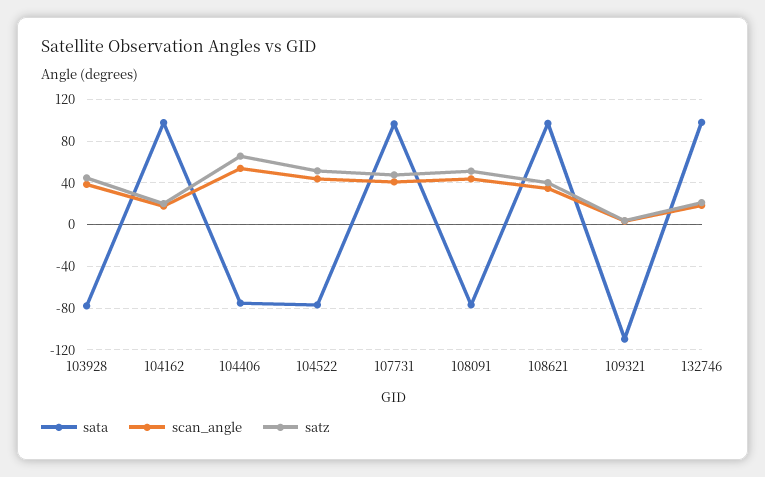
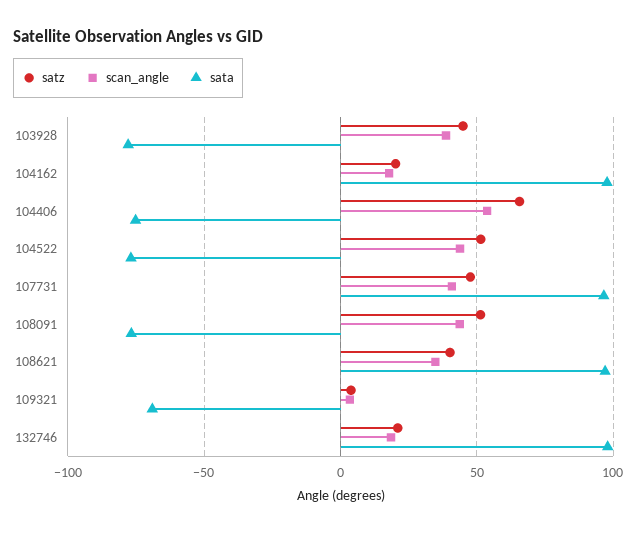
  {
    "sata": {
      "103928": -80,
      "104162": 100,
      "104406": -75,
      "104522": -75,
      "107731": 95,
      "108091": -75,
      "108621": 95,
-     "109321": -110,
+     "109321": -70,
      "132746": 100
    },
    "scan_angle": {
      "103928": 40,
      "104162": 20,
      "104406": 55,
      "104522": 45,
      "107731": 40,
      "108091": 45,
      "108621": 35,
      "109321": 5,
      "132746": 20
    },
    "satz": {
      "103928": 45,
      "104162": 20,
      "104406": 65,
      "104522": 50,
      "107731": 50,
      "108091": 50,
      "108621": 40,
      "109321": 5,
      "132746": 20
    }
  }

